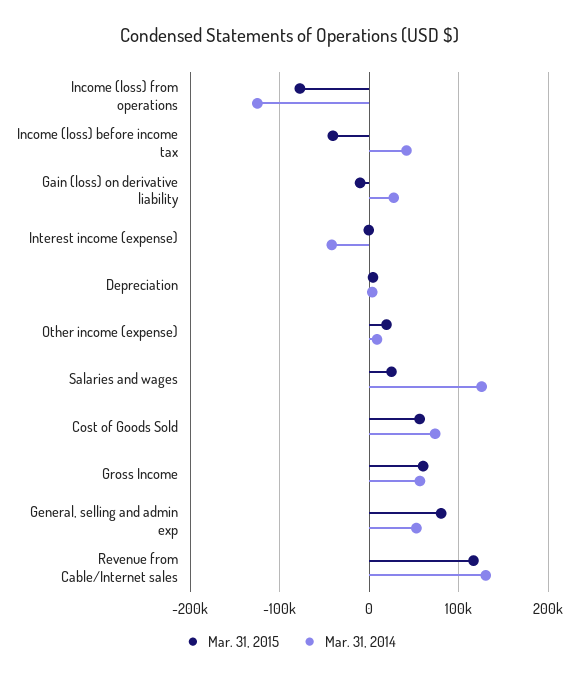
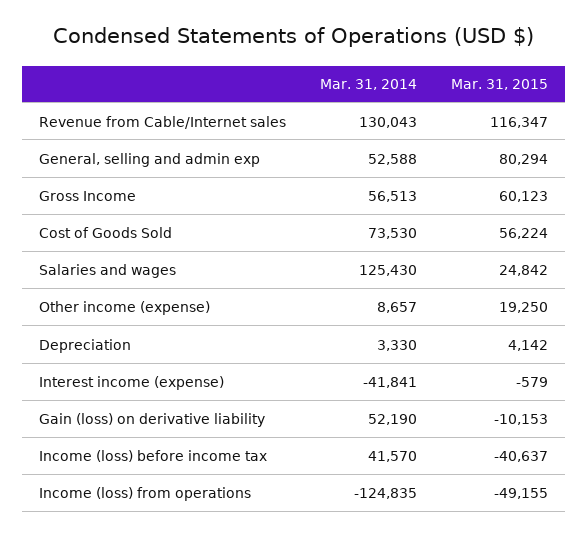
  {
    "Mar. 31, 2015": {
-     "Income (loss) from operations": -80000,
+     "Income (loss) from operations": -49155,
      "Income (loss) before income tax": -40637,
      "Gain (loss) on derivative liability": -10153,
      "Interest income (expense)": -579,
      "Depreciation": 4142,
      "Other income (expense)": 19250,
      "Salaries and wages": 24842,
      "Cost of Goods Sold": 56224,
      "Gross Income": 60123,
      "General, selling and admin exp": 80294,
      "Revenue from Cable/Internet sales": 116347
    },
    "Mar. 31, 2014": {
      "Income (loss) from operations": -124835,
      "Income (loss) before income tax": 41570,
-     "Gain (loss) on derivative liability": 30000,
+     "Gain (loss) on derivative liability": 52190,
      "Interest income (expense)": -41841,
      "Depreciation": 3330,
      "Other income (expense)": 8657,
      "Salaries and wages": 125430,
      "Cost of Goods Sold": 73530,
      "Gross Income": 56513,
      "General, selling and admin exp": 52588,
      "Revenue from Cable/Internet sales": 130043
    }
  }

